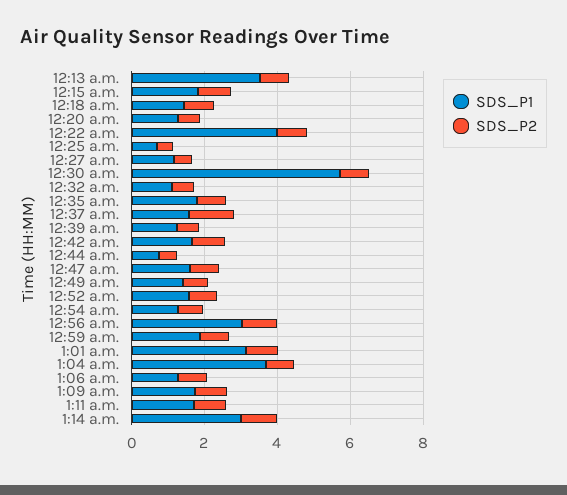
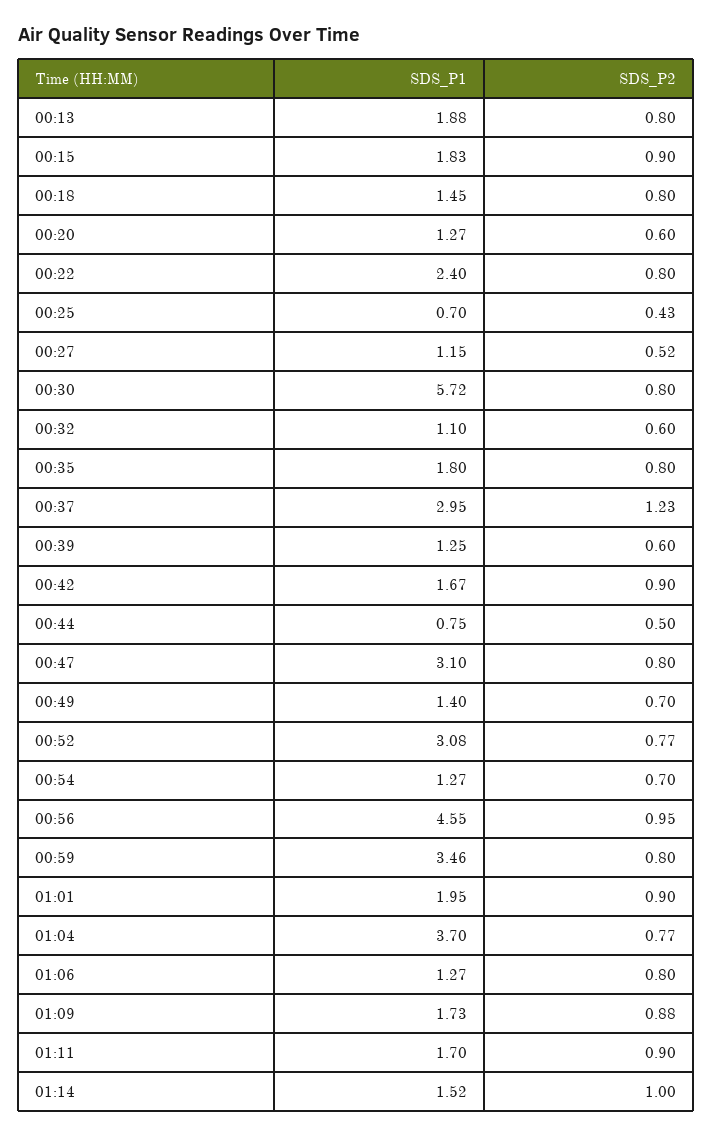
  {
    "SDS_P1": {
-     "12:13 a.m.": 3.5,
+     "12:13 a.m.": 1.88,
      "12:15 a.m.": 1.83,
      "12:18 a.m.": 1.45,
      "12:20 a.m.": 1.27,
-     "12:22 a.m.": 4,
+     "12:22 a.m.": 2.4,
      "12:25 a.m.": 0.7,
      "12:27 a.m.": 1.15,
      "12:30 a.m.": 5.72,
      "12:32 a.m.": 1.1,
      "12:35 a.m.": 1.8,
-     "12:37 a.m.": 1.5,
+     "12:37 a.m.": 2.95,
      "12:39 a.m.": 1.25,
      "12:42 a.m.": 1.67,
      "12:44 a.m.": 0.75,
-     "12:47 a.m.": 1.5,
+     "12:47 a.m.": 3.1,
      "12:49 a.m.": 1.4,
-     "12:52 a.m.": 1.5,
+     "12:52 a.m.": 3.08,
      "12:54 a.m.": 1.27,
-     "12:56 a.m.": 3,
+     "12:56 a.m.": 4.55,
-     "12:59 a.m.": 2,
+     "12:59 a.m.": 3.46,
-     "1:01 a.m.": 3,
+     "1:01 a.m.": 1.95,
      "1:04 a.m.": 3.7,
      "1:06 a.m.": 1.27,
      "1:09 a.m.": 1.73,
      "1:11 a.m.": 1.7,
-     "1:14 a.m.": 3
+     "1:14 a.m.": 1.52
    },
    "SDS_P2": {
      "12:13 a.m.": 0.8,
      "12:15 a.m.": 0.9,
      "12:18 a.m.": 0.8,
      "12:20 a.m.": 0.6,
      "12:22 a.m.": 0.8,
      "12:25 a.m.": 0.43,
      "12:27 a.m.": 0.52,
      "12:30 a.m.": 0.8,
      "12:32 a.m.": 0.6,
      "12:35 a.m.": 0.8,
      "12:37 a.m.": 1.23,
      "12:39 a.m.": 0.6,
      "12:42 a.m.": 0.9,
      "12:44 a.m.": 0.5,
      "12:47 a.m.": 0.8,
      "12:49 a.m.": 0.7,
      "12:52 a.m.": 0.77,
      "12:54 a.m.": 0.7,
      "12:56 a.m.": 0.95,
      "12:59 a.m.": 0.8,
      "1:01 a.m.": 0.9,
      "1:04 a.m.": 0.77,
      "1:06 a.m.": 0.8,
      "1:09 a.m.": 0.88,
      "1:11 a.m.": 0.9,
      "1:14 a.m.": 1
    }
  }

